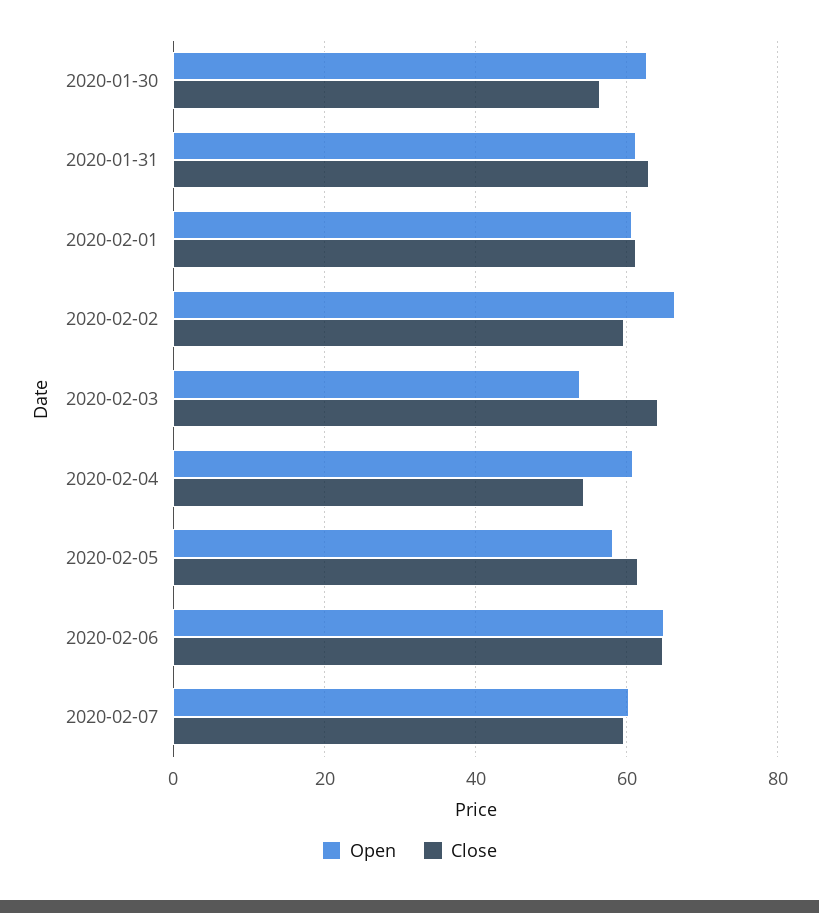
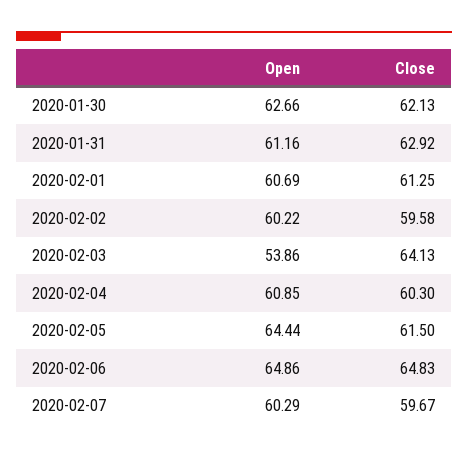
  {
    "Open": {
      "2020-01-30": 62.66,
      "2020-01-31": 61.16,
      "2020-02-01": 60.69,
-     "2020-02-02": 66,
+     "2020-02-02": 60.22,
      "2020-02-03": 53.86,
      "2020-02-04": 60.85,
-     "2020-02-05": 58,
+     "2020-02-05": 64.44,
      "2020-02-06": 64.86,
      "2020-02-07": 60.29
    },
    "Close": {
-     "2020-01-30": 56,
+     "2020-01-30": 62.13,
      "2020-01-31": 62.92,
      "2020-02-01": 61.25,
      "2020-02-02": 59.58,
      "2020-02-03": 64.13,
-     "2020-02-04": 54,
+     "2020-02-04": 60.3,
      "2020-02-05": 61.5,
      "2020-02-06": 64.83,
      "2020-02-07": 59.67
    }
  }

